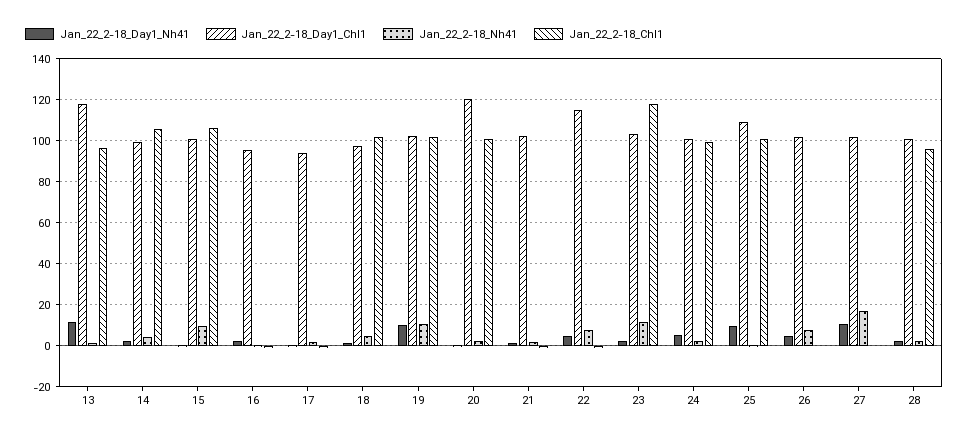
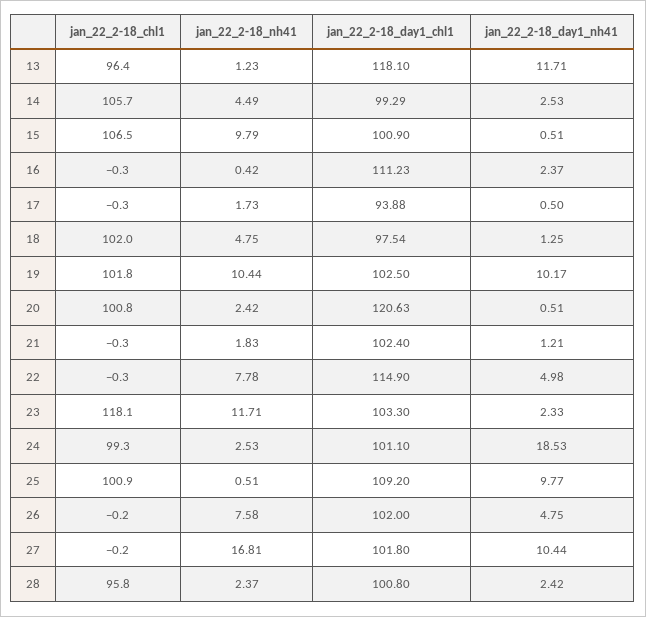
  {
    "Jan_22_2-18_Day1_Nh41": {
      "13": 11.71,
      "14": 2.53,
      "15": 0.51,
      "16": 2.37,
      "17": 0.5,
      "18": 1.25,
      "19": 10.17,
      "20": 0.51,
      "21": 1.21,
      "22": 4.98,
      "23": 2.33,
-     "24": 5,
+     "24": 18.53,
      "25": 9.77,
      "26": 4.75,
      "27": 10.44,
      "28": 2.42
    },
    "Jan_22_2-18_Day1_Chl1": {
      "13": 118.1,
      "14": 99.29,
      "15": 100.9,
-     "16": 95,
+     "16": 111.23,
      "17": 93.88,
      "18": 97.54,
      "19": 102.5,
      "20": 120.63,
      "21": 102.4,
      "22": 114.9,
      "23": 103.3,
      "24": 101.1,
      "25": 109.2,
      "26": 102,
      "27": 101.8,
      "28": 100.8
    },
    "Jan_22_2-18_Nh41": {
      "13": 1.23,
      "14": 4.49,
      "15": 9.79,
      "16": 0.42,
      "17": 1.73,
      "18": 4.75,
      "19": 10.44,
      "20": 2.42,
      "21": 1.83,
      "22": 7.78,
      "23": 11.71,
      "24": 2.53,
      "25": 0.51,
      "26": 7.58,
      "27": 16.81,
      "28": 2.37
    },
    "Jan_22_2-18_Chl1": {
      "13": 96.4,
      "14": 105.7,
      "15": 106.5,
      "16": -0.3,
      "17": -0.3,
      "18": 102,
      "19": 101.8,
      "20": 100.8,
      "21": -0.3,
      "22": -0.3,
      "23": 118.1,
      "24": 99.3,
      "25": 100.9,
      "26": -0.2,
      "27": -0.2,
      "28": 95.8
    }
  }

